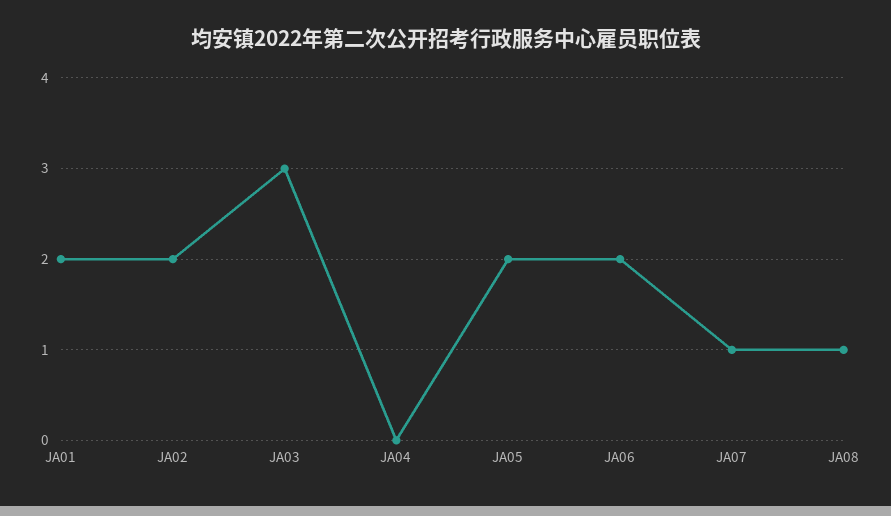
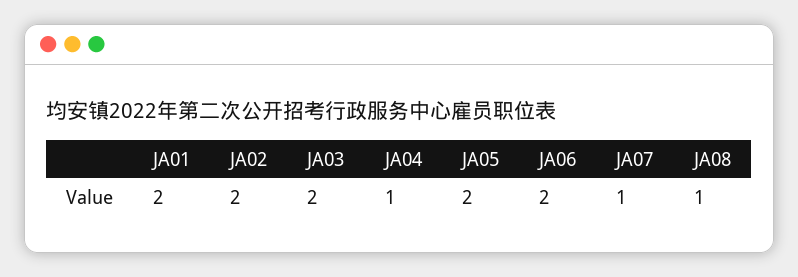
  {
    "JA01": 2,
    "JA02": 2,
-   "JA03": 3,
+   "JA03": 2,
-   "JA04": 0,
+   "JA04": 1,
    "JA05": 2,
    "JA06": 2,
    "JA07": 1,
    "JA08": 1
  }

